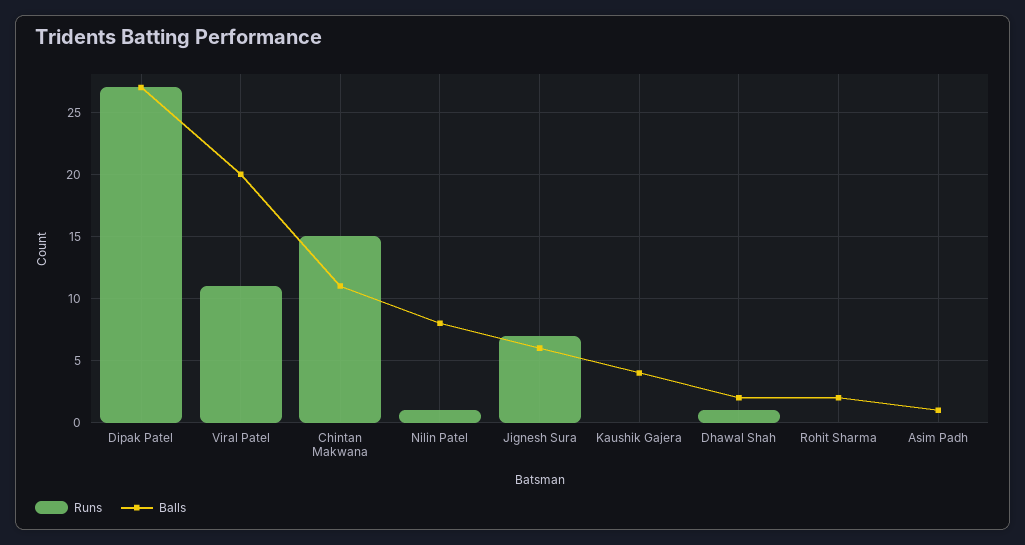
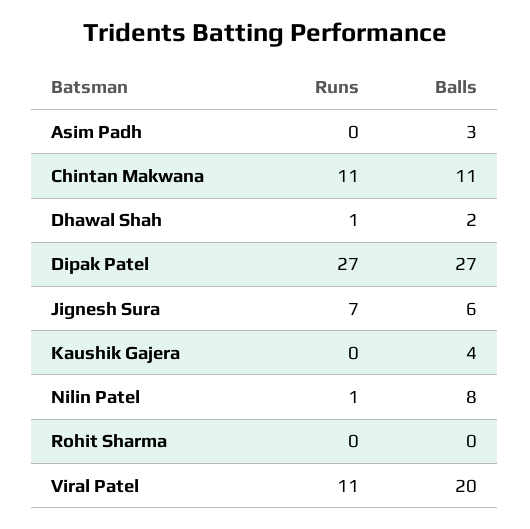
  {
    "Runs": {
      "Dipak Patel": 27,
      "Viral Patel": 11,
-     "Chintan Makwana": 15,
+     "Chintan Makwana": 11,
      "Nilin Patel": 1,
      "Jignesh Sura": 7,
      "Kaushik Gajera": 0,
      "Dhawal Shah": 1,
      "Rohit Sharma": 0,
      "Asim Padh": 0
    },
    "Balls": {
      "Dipak Patel": 27,
      "Viral Patel": 20,
      "Chintan Makwana": 11,
      "Nilin Patel": 8,
      "Jignesh Sura": 6,
      "Kaushik Gajera": 4,
      "Dhawal Shah": 2,
-     "Rohit Sharma": 2,
+     "Rohit Sharma": 0,
-     "Asim Padh": 1
+     "Asim Padh": 3
    }
  }

